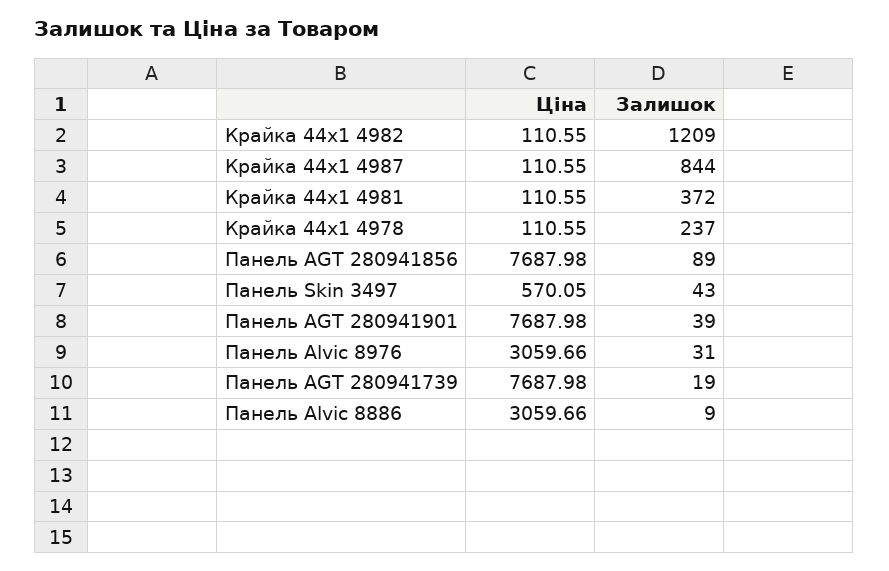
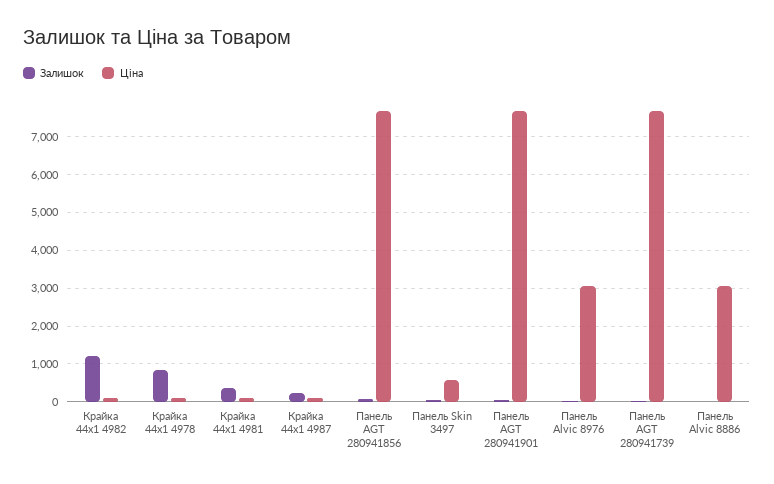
  {
    "Ціна": {
      "Крайка 44x1 4982": 110.55,
      "Крайка 44x1 4987": 110.55,
      "Крайка 44x1 4981": 110.55,
      "Крайка 44x1 4978": 110.55,
      "Панель AGT 280941856": 7687.98,
      "Панель Skin 3497": 570.05,
      "Панель AGT 280941901": 7687.98,
      "Панель Alvic 8976": 3059.66,
      "Панель AGT 280941739": 7687.98,
      "Панель Alvic 8886": 3059.66
    },
    "Залишок": {
      "Крайка 44x1 4982": 1209,
-     "Крайка 44x1 4987": 844,
+     "Крайка 44x1 4987": 200,
      "Крайка 44x1 4981": 372,
-     "Крайка 44x1 4978": 237,
+     "Крайка 44x1 4978": 800,
      "Панель AGT 280941856": 89,
      "Панель Skin 3497": 43,
      "Панель AGT 280941901": 39,
      "Панель Alvic 8976": 31,
      "Панель AGT 280941739": 19,
      "Панель Alvic 8886": 9
    }
  }

